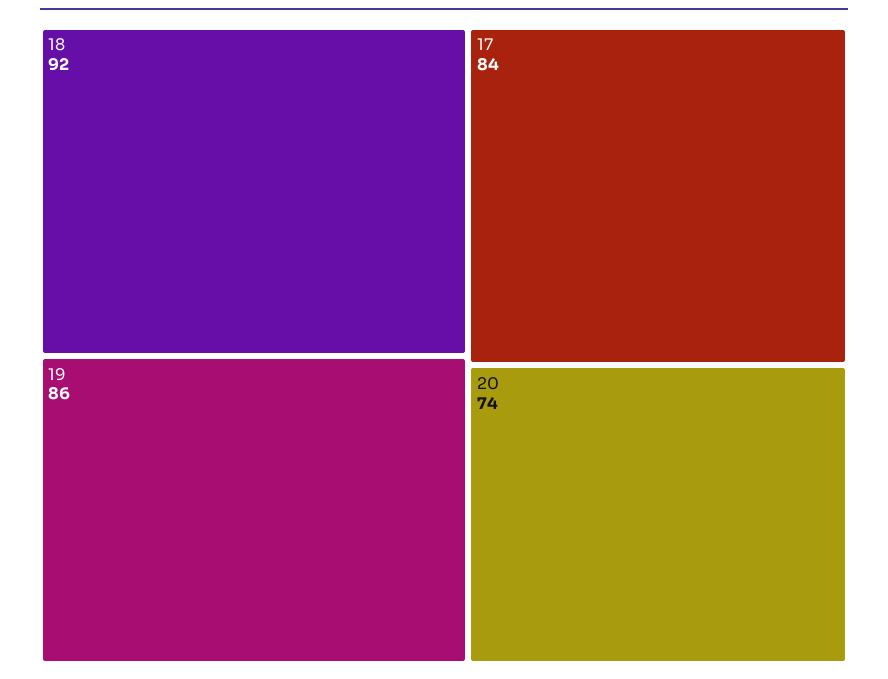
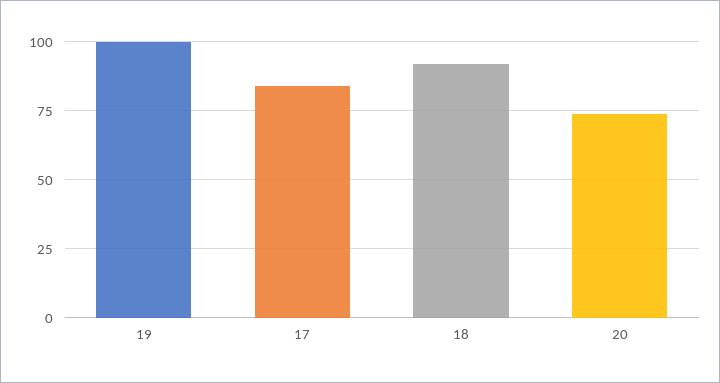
  {
    "18": 92,
-   "19": 86,
+   "19": 100,
    "17": 84,
    "20": 74
  }

